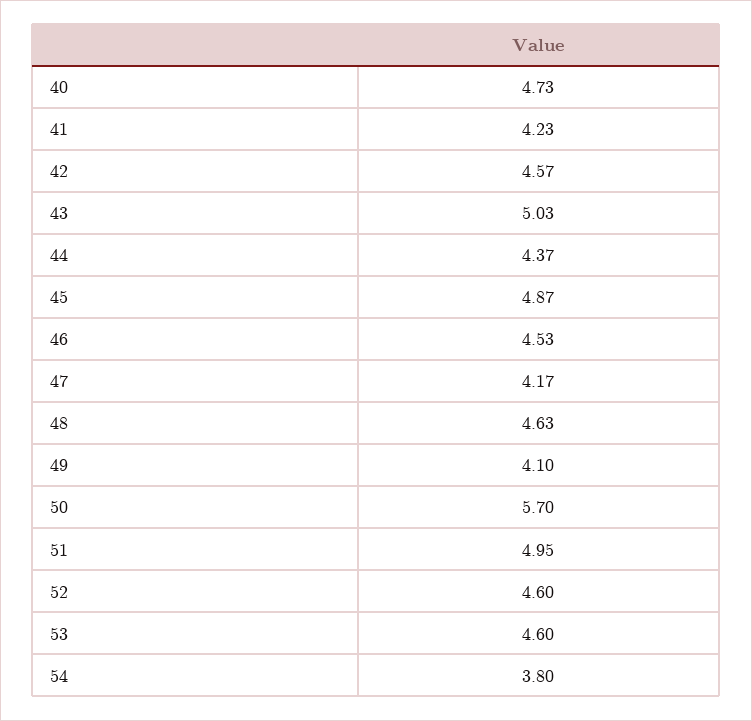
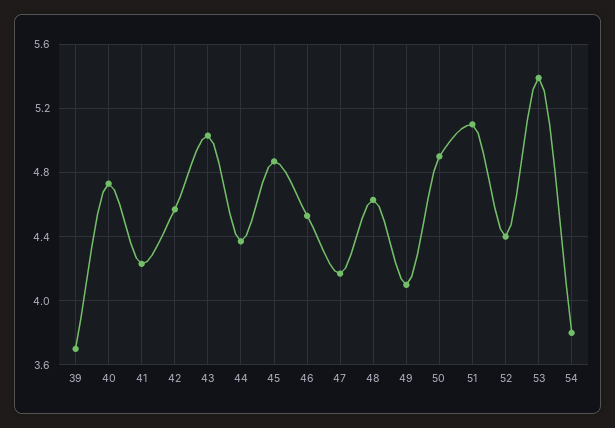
  {
    "40": 4.73,
    "41": 4.23,
    "42": 4.57,
    "43": 5.03,
    "44": 4.37,
    "45": 4.87,
    "46": 4.53,
    "47": 4.17,
    "48": 4.63,
    "49": 4.1,
-   "50": 5.7,
+   "50": 4.9,
-   "51": 4.95,
+   "51": 5.1,
-   "52": 4.6,
+   "52": 4.4,
-   "53": 4.6,
+   "53": 5.4,
-   "54": 3.8
+   "54": 3.8,
+   "39": 3.7
  }

